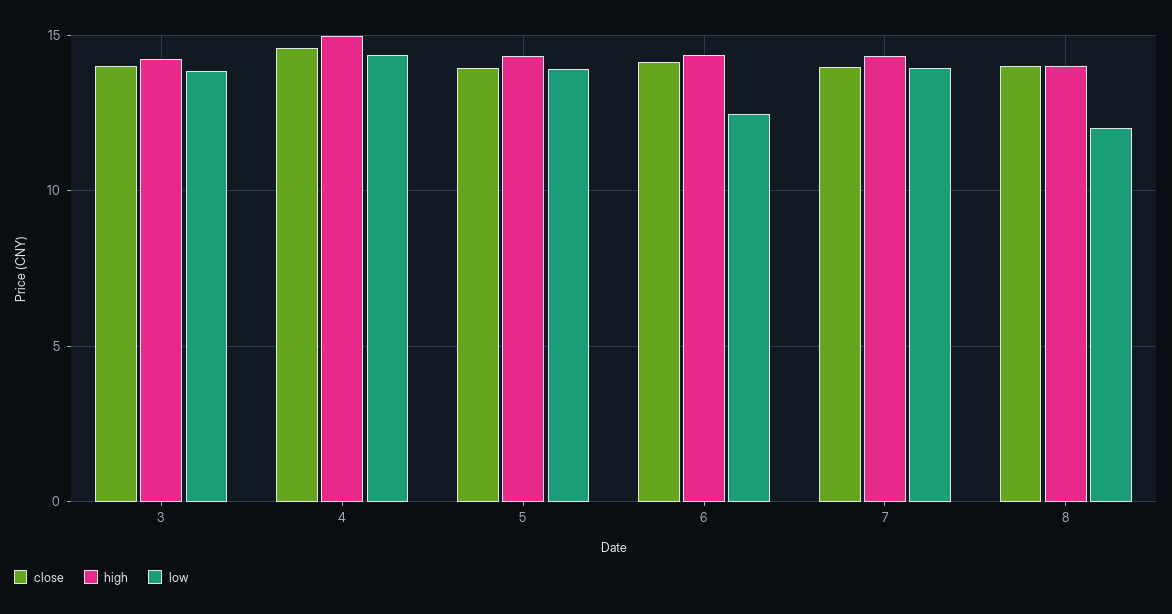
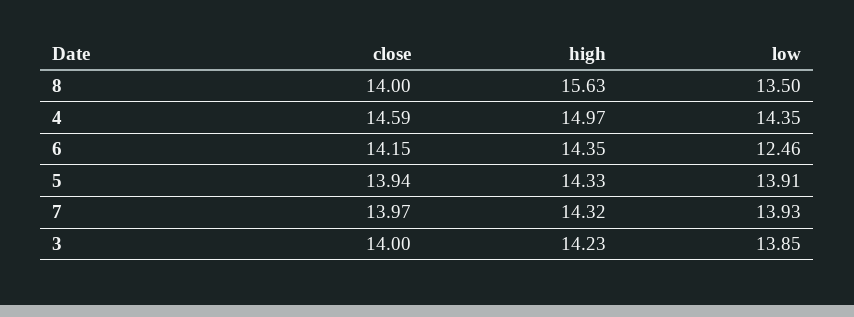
  {
    "close": {
      "3": 14,
      "4": 14.59,
      "5": 13.94,
      "6": 14.15,
      "7": 13.97,
      "8": 14
    },
    "high": {
      "3": 14.23,
      "4": 14.97,
      "5": 14.33,
      "6": 14.35,
      "7": 14.32,
-     "8": 14
+     "8": 15.63
    },
    "low": {
      "3": 13.85,
      "4": 14.35,
      "5": 13.91,
      "6": 12.46,
      "7": 13.93,
-     "8": 12
+     "8": 13.5
    }
  }

